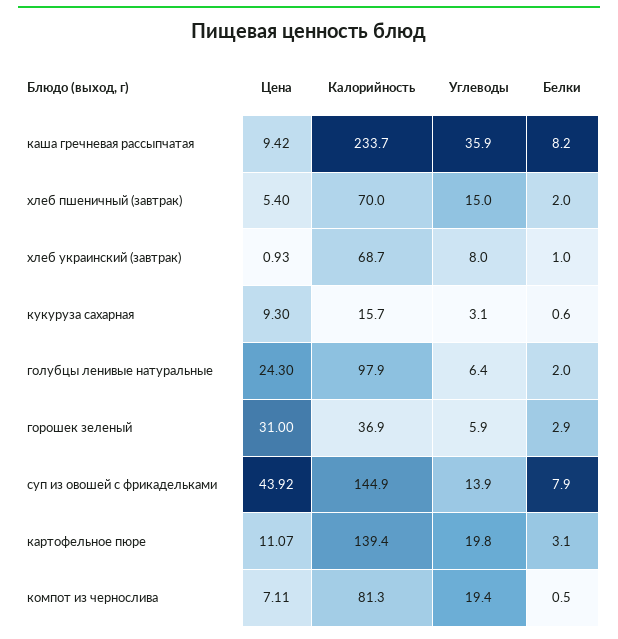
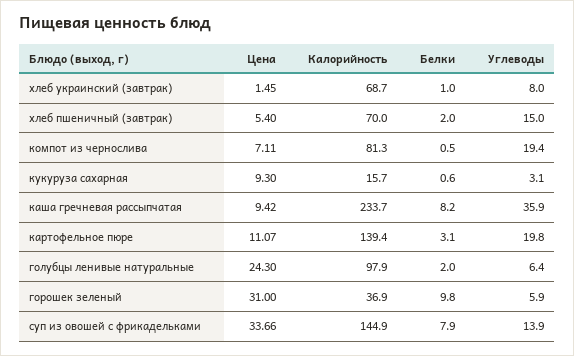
  {
    "Цена": {
      "каша гречневая рассыпчатая": 9.42,
      "хлеб пшеничный (завтрак)": 5.4,
-     "хлеб украинский (завтрак)": 0.93,
+     "хлеб украинский (завтрак)": 1.45,
      "кукуруза сахарная": 9.3,
      "голубцы ленивые натуральные": 24.3,
      "горошек зеленый": 31,
-     "суп из овошей с фрикадельками": 43.92,
+     "суп из овошей с фрикадельками": 33.66,
      "картофельное пюре": 11.07,
      "компот из чернослива": 7.11
    },
    "Калорийность": {
      "каша гречневая рассыпчатая": 233.7,
      "хлеб пшеничный (завтрак)": 70,
      "хлеб украинский (завтрак)": 68.7,
      "кукуруза сахарная": 15.7,
      "голубцы ленивые натуральные": 97.9,
      "горошек зеленый": 36.9,
      "суп из овошей с фрикадельками": 144.9,
      "картофельное пюре": 139.4,
      "компот из чернослива": 81.3
    },
    "Углеводы": {
      "каша гречневая рассыпчатая": 35.9,
      "хлеб пшеничный (завтрак)": 15,
      "хлеб украинский (завтрак)": 8,
      "кукуруза сахарная": 3.1,
      "голубцы ленивые натуральные": 6.4,
      "горошек зеленый": 5.9,
      "суп из овошей с фрикадельками": 13.9,
      "картофельное пюре": 19.8,
      "компот из чернослива": 19.4
    },
    "Белки": {
      "каша гречневая рассыпчатая": 8.2,
      "хлеб пшеничный (завтрак)": 2,
      "хлеб украинский (завтрак)": 1,
      "кукуруза сахарная": 0.6,
      "голубцы ленивые натуральные": 2,
-     "горошек зеленый": 2.9,
+     "горошек зеленый": 9.8,
      "суп из овошей с фрикадельками": 7.9,
      "картофельное пюре": 3.1,
      "компот из чернослива": 0.5
    }
  }

